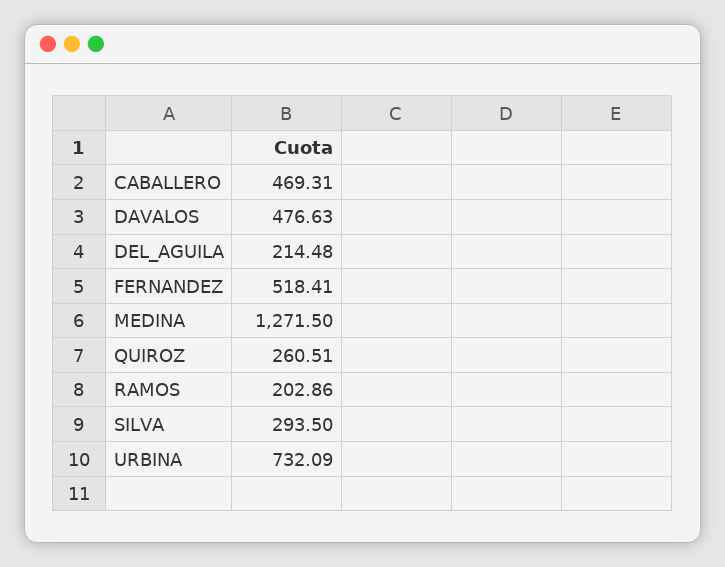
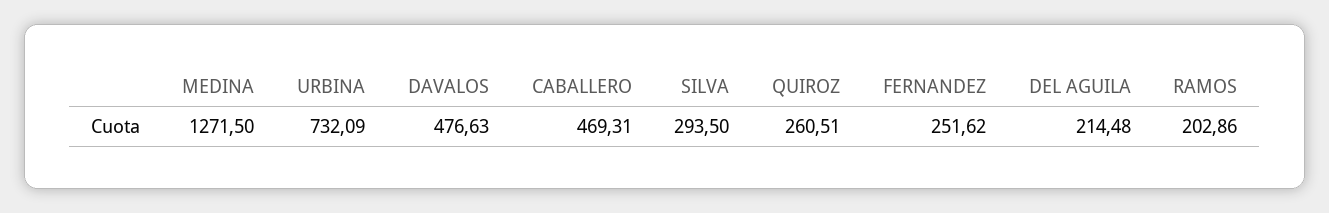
  {
    "CABALLERO": 469.31,
    "DAVALOS": 476.63,
    "DEL_AGUILA": 214.48,
-   "FERNANDEZ": 518.41,
+   "FERNANDEZ": 251.62,
    "MEDINA": 1271.5,
    "QUIROZ": 260.51,
    "RAMOS": 202.86,
    "SILVA": 293.5,
    "URBINA": 732.09
  }

